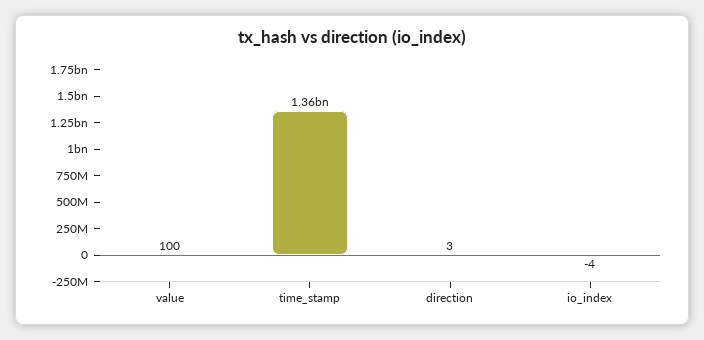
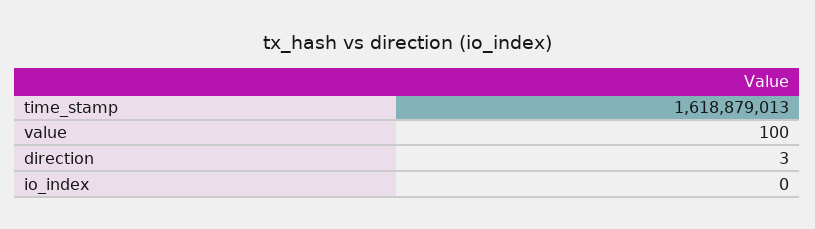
  {
    "value": 100,
-   "time_stamp": 1360000000,
+   "time_stamp": 1618879013,
    "direction": 3,
-   "io_index": -4
+   "io_index": 0
  }

